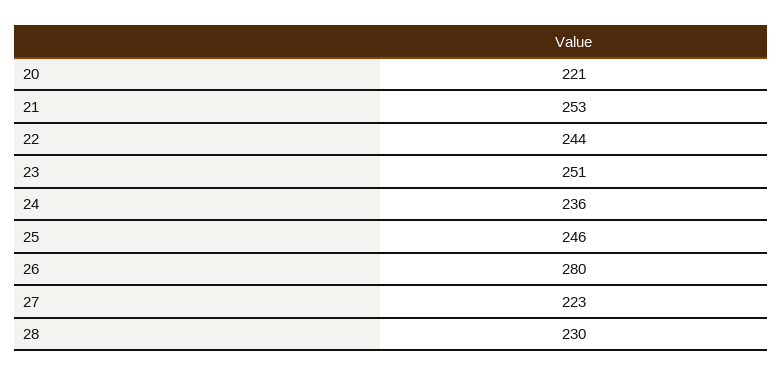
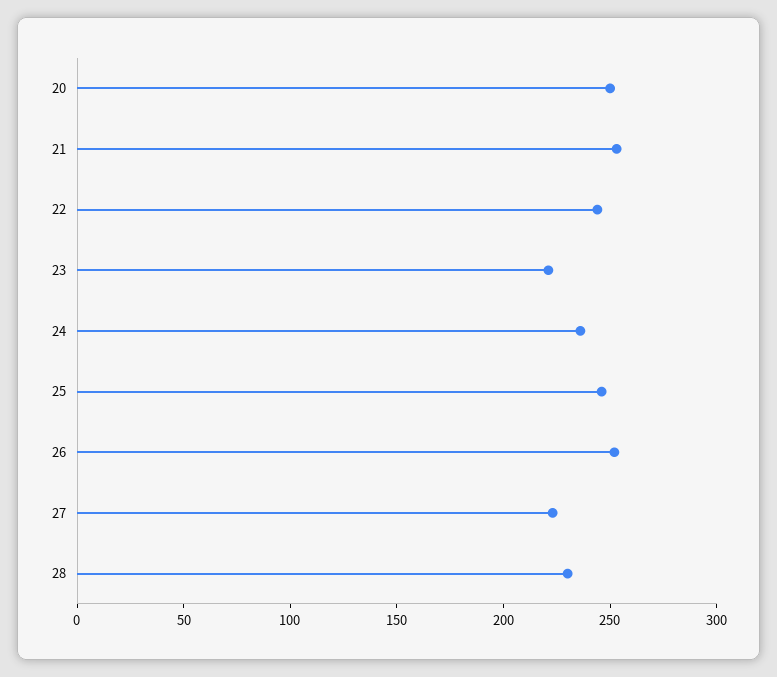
  {
-   "20": 221,
+   "20": 250,
    "21": 253,
    "22": 244,
-   "23": 251,
+   "23": 220,
    "24": 236,
    "25": 246,
-   "26": 280,
+   "26": 250,
    "27": 223,
    "28": 230
  }

